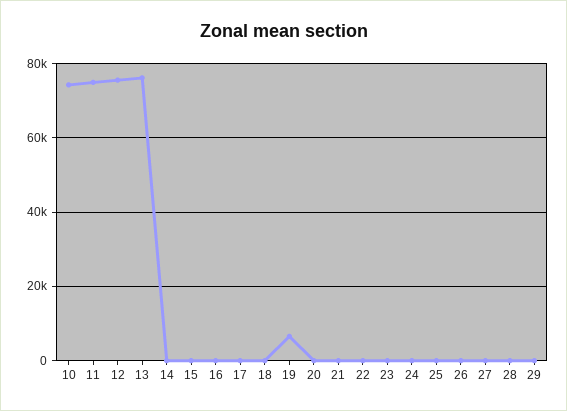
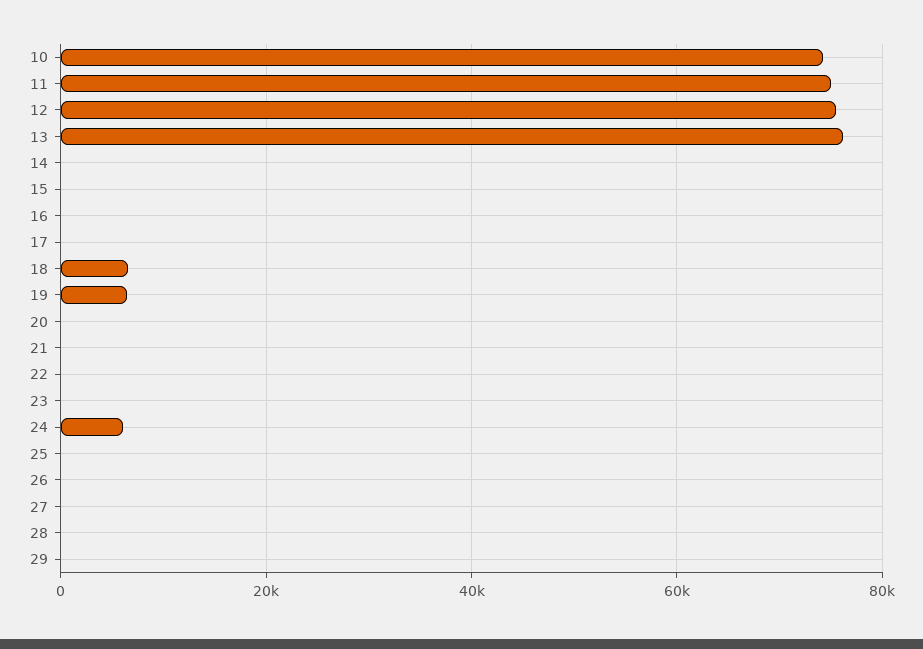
  {
    "10": 74000,
    "11": 74000,
    "12": 76000,
    "13": 76000,
    "14": 0,
    "15": 0,
    "16": 0,
    "17": 0,
-   "18": 0,
+   "18": 6000,
    "19": 6000,
    "20": 0,
    "21": 0,
    "22": 0,
    "23": 0,
-   "24": 0,
+   "24": 6000,
    "25": 0,
    "26": 0,
    "27": 0,
    "28": 0,
    "29": 0
  }

